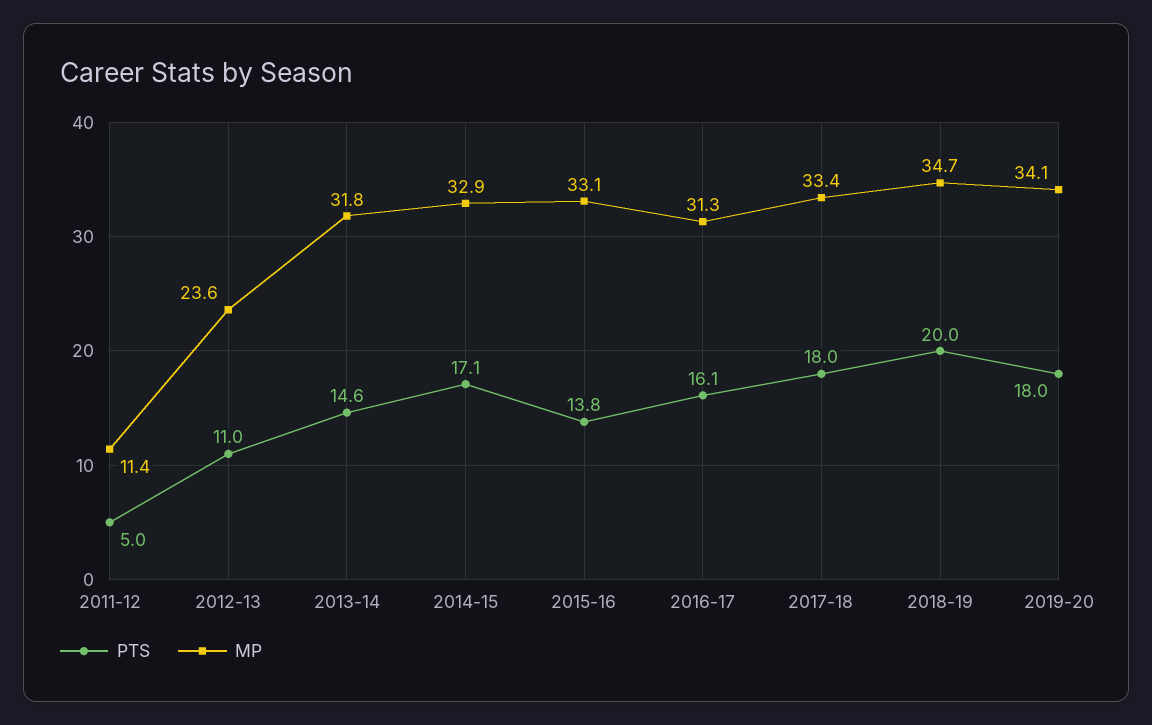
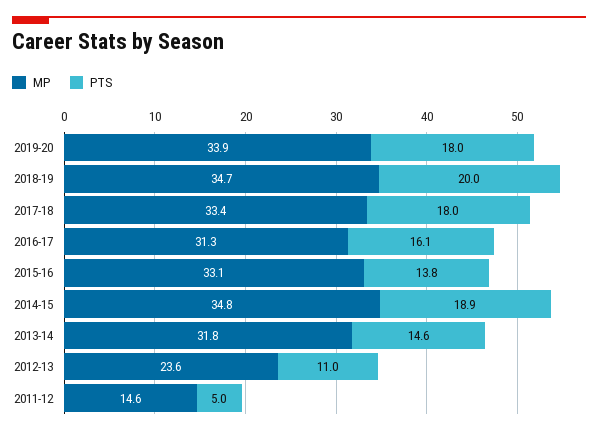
  {
    "PTS": {
      "2011-12": 5,
      "2012-13": 11,
      "2013-14": 14.6,
-     "2014-15": 17.1,
+     "2014-15": 18.9,
      "2015-16": 13.8,
      "2016-17": 16.1,
      "2017-18": 18,
      "2018-19": 20,
      "2019-20": 18
    },
    "MP": {
-     "2011-12": 11.4,
+     "2011-12": 14.6,
      "2012-13": 23.6,
      "2013-14": 31.8,
-     "2014-15": 32.9,
+     "2014-15": 34.8,
      "2015-16": 33.1,
      "2016-17": 31.3,
      "2017-18": 33.4,
      "2018-19": 34.7,
-     "2019-20": 34.1
+     "2019-20": 33.9
    }
  }

